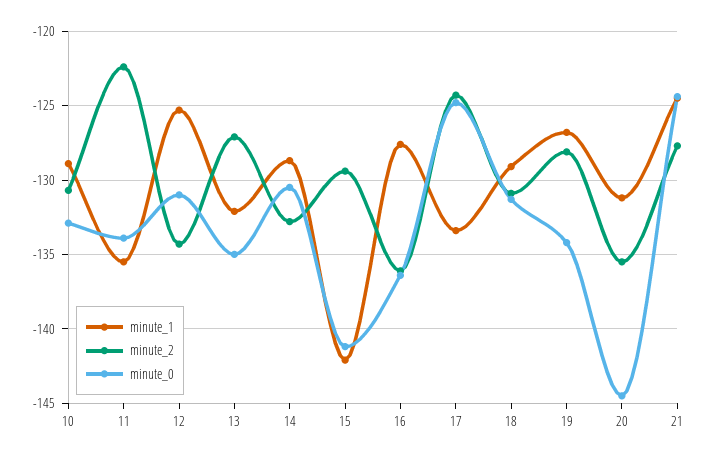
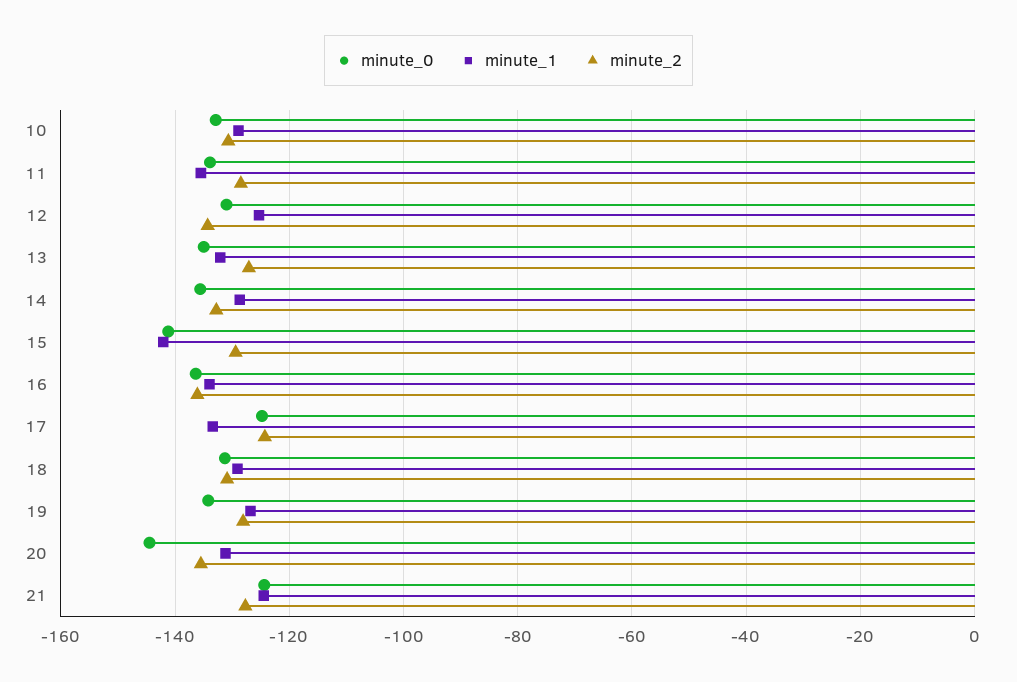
  {
    "minute_1": {
      "10": -129,
      "11": -135.5,
      "12": -125.5,
      "13": -132,
      "14": -128.5,
      "15": -142,
-     "16": -127.5,
+     "16": -134,
      "17": -133.5,
      "18": -129,
      "19": -127,
      "20": -131,
      "21": -124.5
    },
    "minute_2": {
      "10": -130.5,
-     "11": -122.5,
+     "11": -128,
      "12": -134.5,
      "13": -127,
      "14": -133,
      "15": -129.5,
      "16": -136,
      "17": -124.5,
      "18": -131,
      "19": -128,
      "20": -135.5,
      "21": -127.5
    },
    "minute_0": {
      "10": -133,
      "11": -134,
      "12": -131,
      "13": -135,
-     "14": -130.5,
+     "14": -136,
      "15": -141,
      "16": -136.5,
      "17": -125,
      "18": -131.5,
      "19": -134,
      "20": -144.5,
      "21": -124.5
    }
  }

